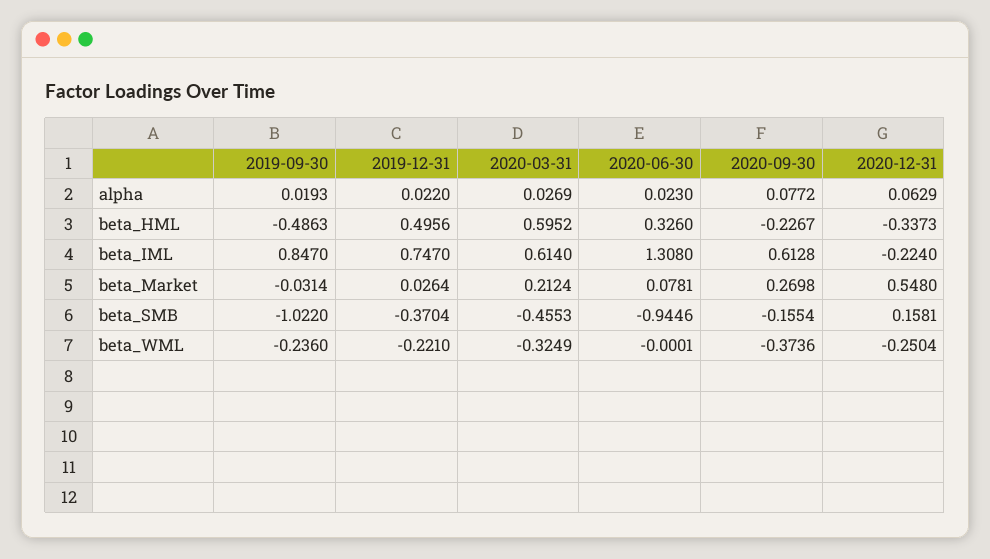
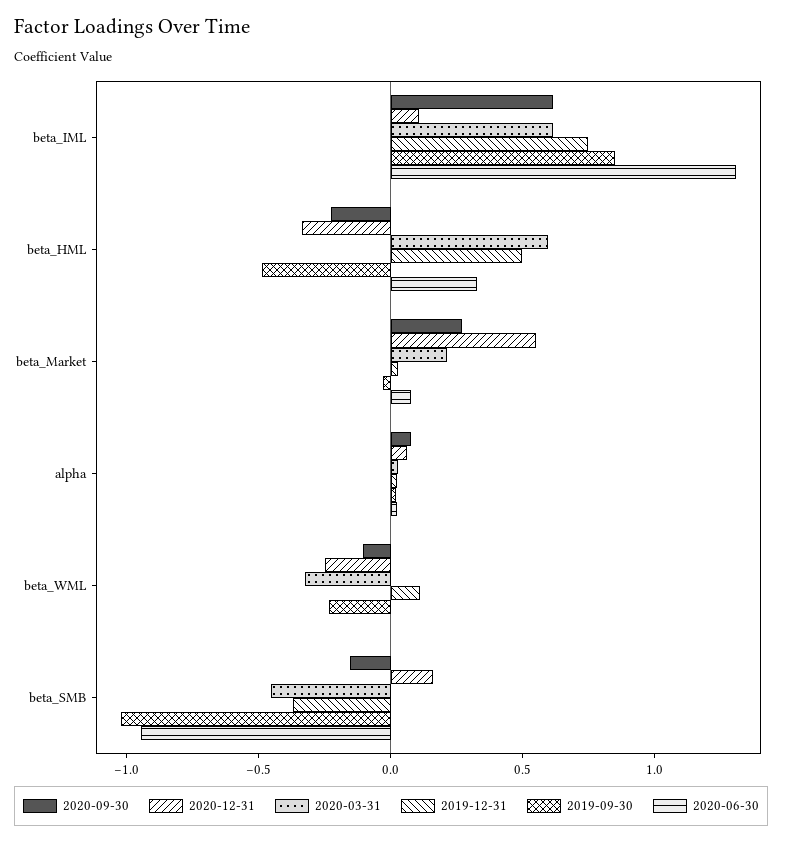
  {
    "2019-09-30": {
      "alpha": 0.0193,
      "beta_HML": -0.4863,
      "beta_IML": 0.847,
      "beta_Market": -0.0314,
      "beta_SMB": -1.022,
      "beta_WML": -0.236
    },
    "2019-12-31": {
      "alpha": 0.022,
      "beta_HML": 0.4956,
      "beta_IML": 0.747,
      "beta_Market": 0.0264,
      "beta_SMB": -0.3704,
-     "beta_WML": -0.221
+     "beta_WML": 0.1
    },
    "2020-03-31": {
      "alpha": 0.0269,
      "beta_HML": 0.5952,
      "beta_IML": 0.614,
      "beta_Market": 0.2124,
      "beta_SMB": -0.4553,
      "beta_WML": -0.3249
    },
    "2020-06-30": {
      "alpha": 0.023,
      "beta_HML": 0.326,
      "beta_IML": 1.308,
      "beta_Market": 0.0781,
      "beta_SMB": -0.9446,
      "beta_WML": -0.0001
    },
    "2020-09-30": {
      "alpha": 0.0772,
      "beta_HML": -0.2267,
      "beta_IML": 0.6128,
      "beta_Market": 0.2698,
      "beta_SMB": -0.1554,
-     "beta_WML": -0.3736
+     "beta_WML": -0.1
    },
    "2020-12-31": {
      "alpha": 0.0629,
      "beta_HML": -0.3373,
-     "beta_IML": -0.224,
+     "beta_IML": 0.1,
      "beta_Market": 0.548,
      "beta_SMB": 0.1581,
      "beta_WML": -0.2504
    }
  }

